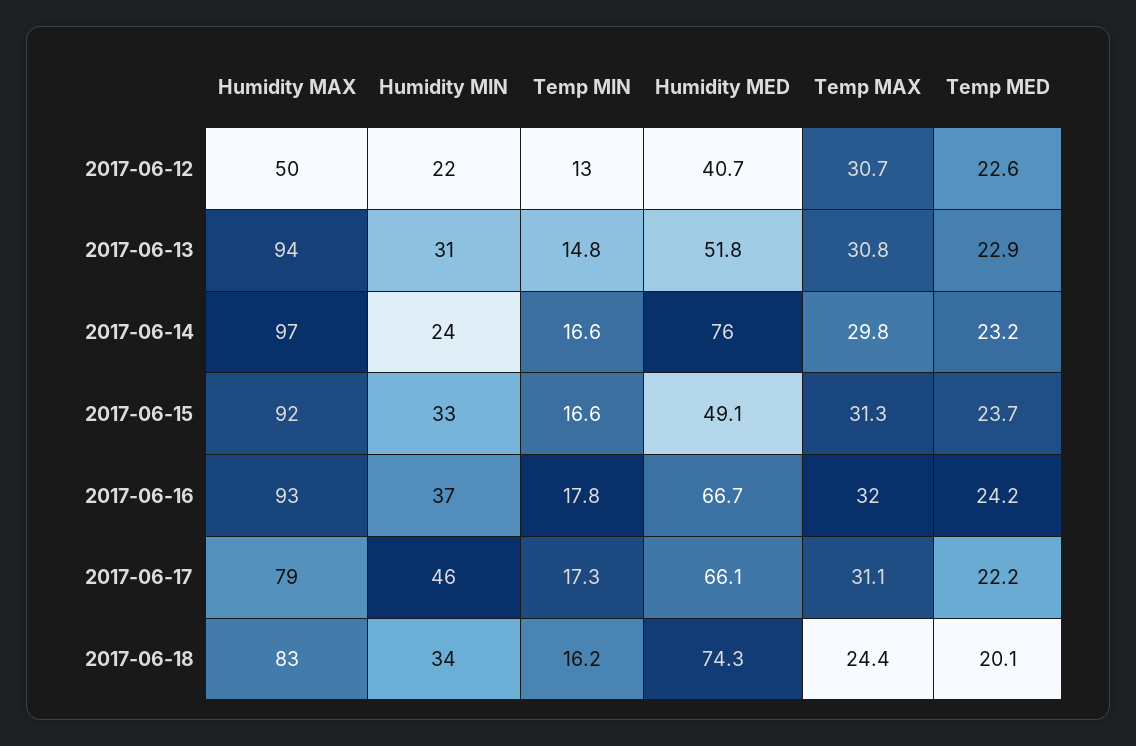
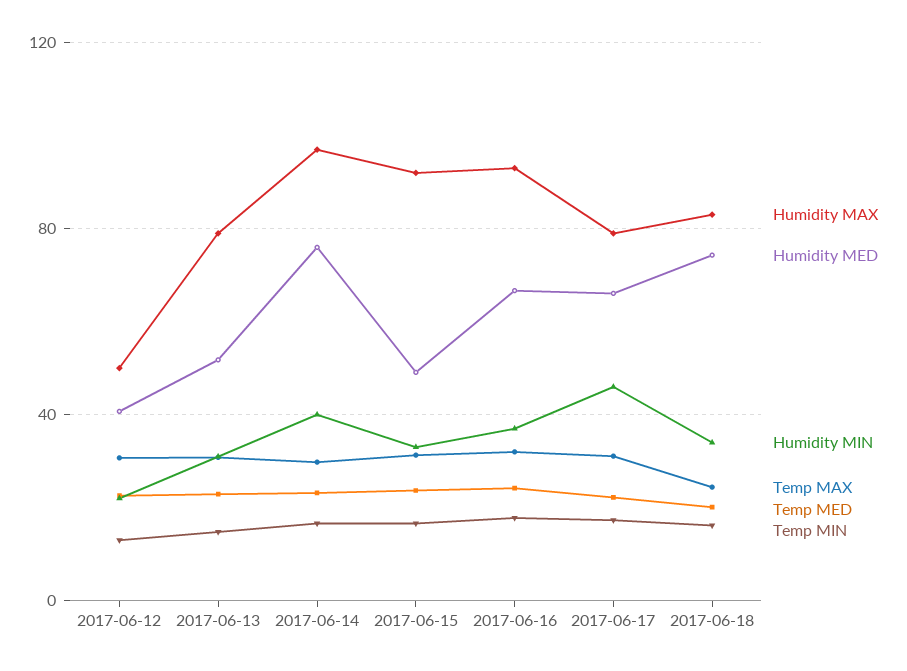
  {
    "Humidity MAX": {
      "2017-06-12": 50,
-     "2017-06-13": 94,
+     "2017-06-13": 80,
      "2017-06-14": 97,
      "2017-06-15": 92,
      "2017-06-16": 93,
      "2017-06-17": 79,
      "2017-06-18": 83
    },
    "Humidity MIN": {
      "2017-06-12": 22,
      "2017-06-13": 31,
-     "2017-06-14": 24,
+     "2017-06-14": 40,
      "2017-06-15": 33,
      "2017-06-16": 37,
      "2017-06-17": 46,
      "2017-06-18": 34
    },
    "Temp MIN": {
      "2017-06-12": 13,
      "2017-06-13": 14.8,
      "2017-06-14": 16.6,
      "2017-06-15": 16.6,
      "2017-06-16": 17.8,
      "2017-06-17": 17.3,
      "2017-06-18": 16.2
    },
    "Humidity MED": {
      "2017-06-12": 40.7,
      "2017-06-13": 51.8,
      "2017-06-14": 76,
      "2017-06-15": 49.1,
      "2017-06-16": 66.7,
      "2017-06-17": 66.1,
      "2017-06-18": 74.3
    },
    "Temp MAX": {
      "2017-06-12": 30.7,
      "2017-06-13": 30.8,
      "2017-06-14": 29.8,
      "2017-06-15": 31.3,
      "2017-06-16": 32,
      "2017-06-17": 31.1,
      "2017-06-18": 24.4
    },
    "Temp MED": {
      "2017-06-12": 22.6,
      "2017-06-13": 22.9,
      "2017-06-14": 23.2,
      "2017-06-15": 23.7,
      "2017-06-16": 24.2,
      "2017-06-17": 22.2,
      "2017-06-18": 20.1
    }
  }

